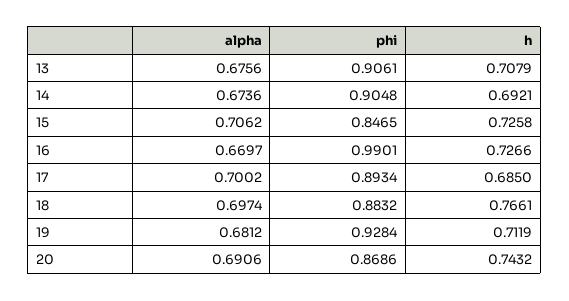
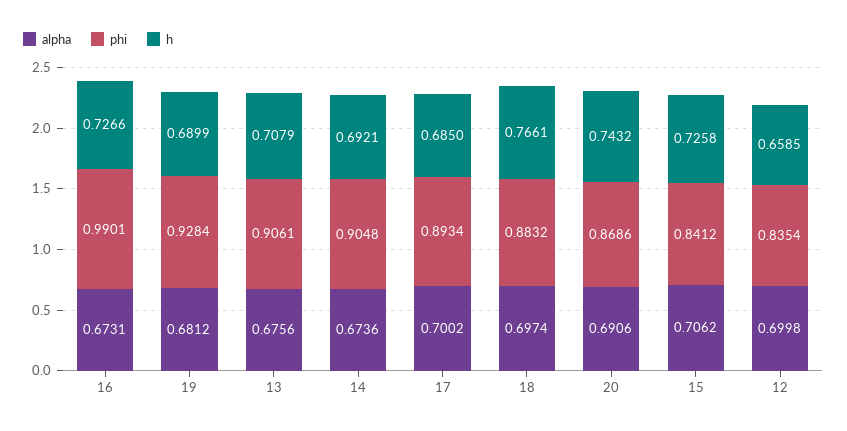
  {
    "alpha": {
      "13": 0.6756,
      "14": 0.6736,
      "15": 0.7062,
-     "16": 0.6697,
+     "16": 0.6731,
      "17": 0.7002,
      "18": 0.6974,
      "19": 0.6812,
-     "20": 0.6906
+     "20": 0.6906,
+     "12": 0.6998
    },
    "phi": {
      "13": 0.9061,
      "14": 0.9048,
-     "15": 0.8465,
+     "15": 0.8412,
      "16": 0.9901,
      "17": 0.8934,
      "18": 0.8832,
      "19": 0.9284,
-     "20": 0.8686
+     "20": 0.8686,
+     "12": 0.8354
    },
    "h": {
      "13": 0.7079,
      "14": 0.6921,
      "15": 0.7258,
      "16": 0.7266,
      "17": 0.685,
      "18": 0.7661,
-     "19": 0.7119,
+     "19": 0.6899,
-     "20": 0.7432
+     "20": 0.7432,
+     "12": 0.6585
    }
  }

